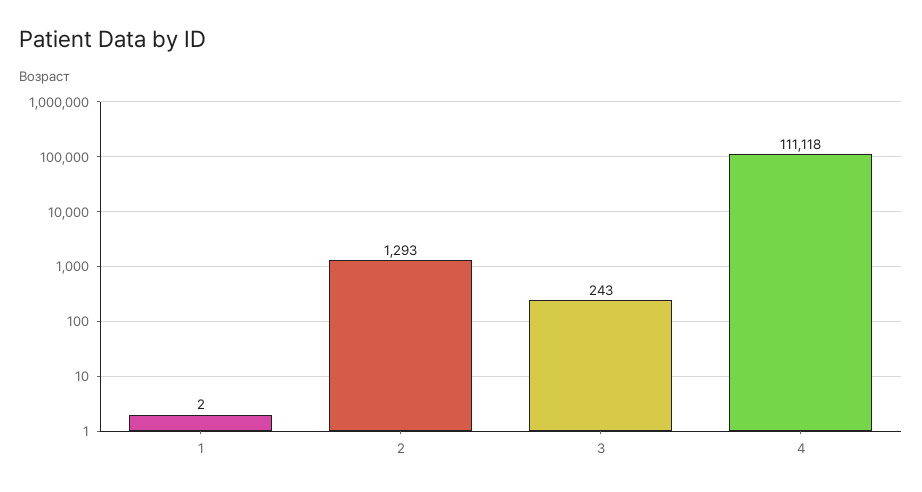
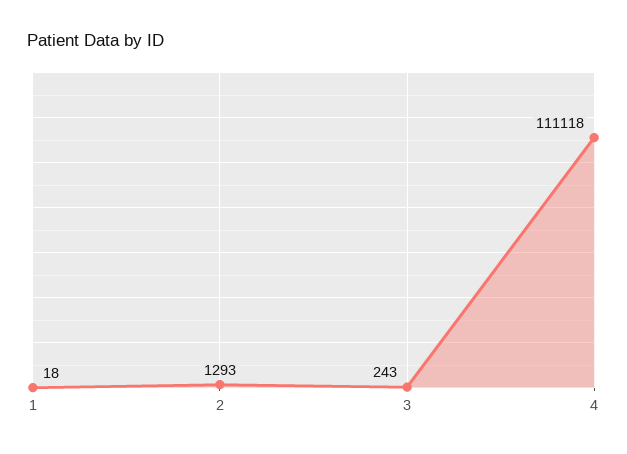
  {
-   "1": 2,
+   "1": 18,
    "2": 1293,
    "3": 243,
    "4": 111118
  }

